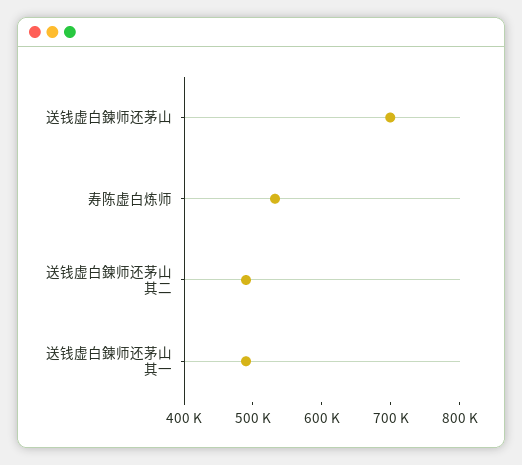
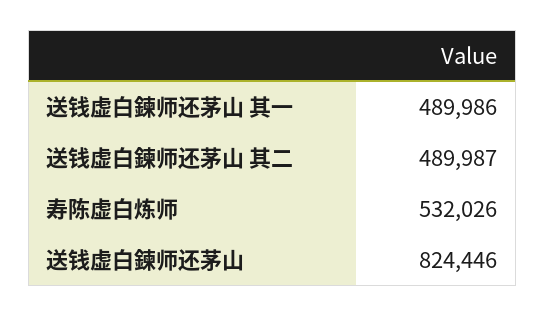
  {
-   "送钱虚白鍊师还茅山": 700000,
+   "送钱虚白鍊师还茅山": 824446,
    "寿陈虚白炼师": 532026,
    "送钱虚白鍊师还茅山 其二": 489987,
    "送钱虚白鍊师还茅山 其一": 489986
  }

